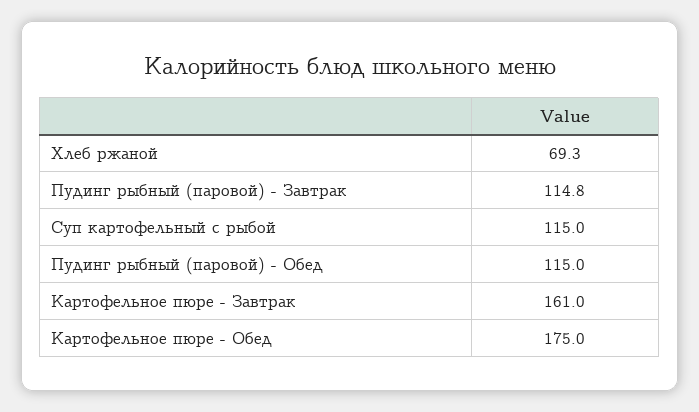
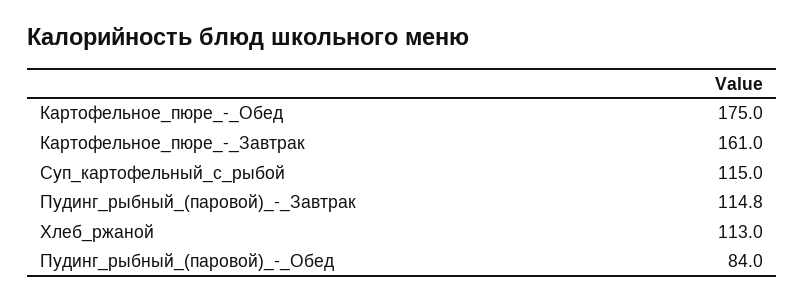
  {
-   "Хлеб ржаной": 69.3,
+   "Хлеб ржаной": 113,
    "Пудинг рыбный (паровой) - Завтрак": 114.8,
    "Суп картофельный с рыбой": 115,
-   "Пудинг рыбный (паровой) - Обед": 115,
+   "Пудинг рыбный (паровой) - Обед": 84,
    "Картофельное пюре - Завтрак": 161,
    "Картофельное пюре - Обед": 175
  }

